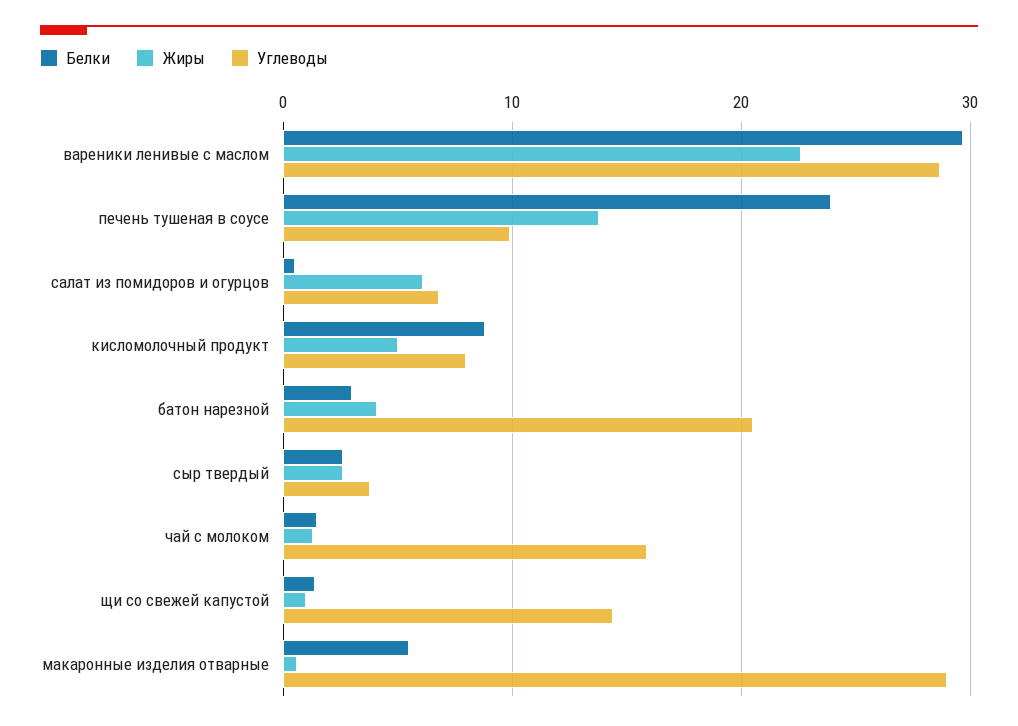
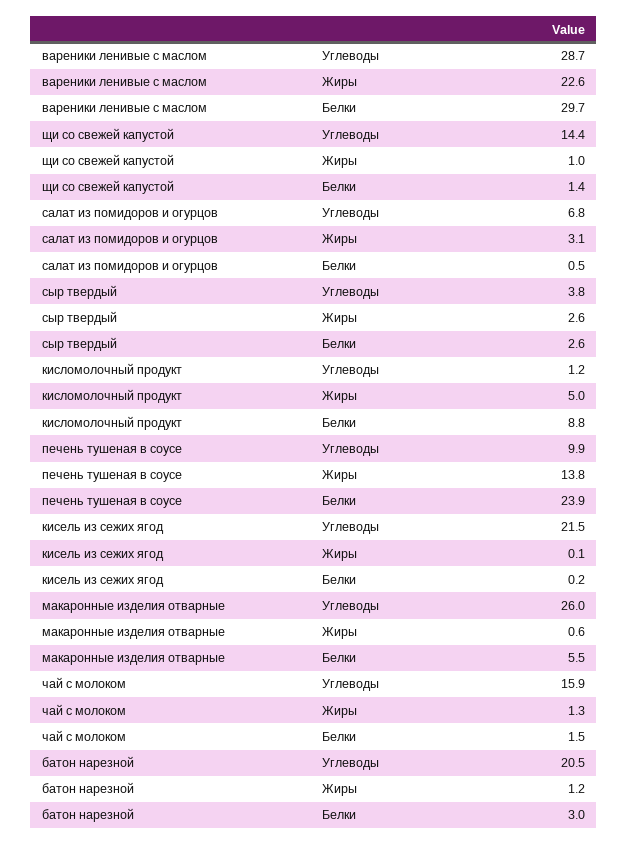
  {
    "Белки": {
      "вареники ленивые с маслом": 29.7,
      "печень тушеная в соусе": 23.9,
      "салат из помидоров и огурцов": 0.5,
      "кисломолочный продукт": 8.8,
      "батон нарезной": 3,
      "сыр твердый": 2.6,
      "чай с молоком": 1.5,
      "щи со свежей капустой": 1.4,
-     "макаронные изделия отварные": 5.5
+     "макаронные изделия отварные": 5.5,
+     "кисель из сежих ягод": 0.2
    },
    "Жиры": {
      "вареники ленивые с маслом": 22.6,
      "печень тушеная в соусе": 13.8,
-     "салат из помидоров и огурцов": 6,
+     "салат из помидоров и огурцов": 3.1,
      "кисломолочный продукт": 5,
-     "батон нарезной": 4,
+     "батон нарезной": 1.2,
      "сыр твердый": 2.6,
      "чай с молоком": 1.3,
      "щи со свежей капустой": 1,
-     "макаронные изделия отварные": 0.6
+     "макаронные изделия отварные": 0.6,
+     "кисель из сежих ягод": 0.1
    },
    "Углеводы": {
      "вареники ленивые с маслом": 28.7,
      "печень тушеная в соусе": 9.9,
      "салат из помидоров и огурцов": 6.8,
-     "кисломолочный продукт": 8,
+     "кисломолочный продукт": 1.2,
      "батон нарезной": 20.5,
      "сыр твердый": 3.8,
      "чай с молоком": 15.9,
      "щи со свежей капустой": 14.4,
-     "макаронные изделия отварные": 29
+     "макаронные изделия отварные": 26,
+     "кисель из сежих ягод": 21.5
    }
  }

